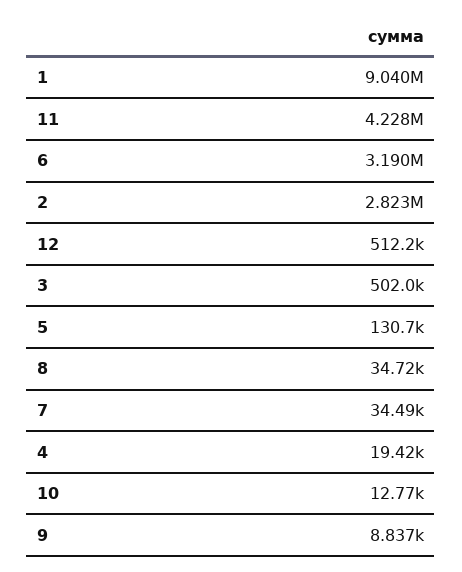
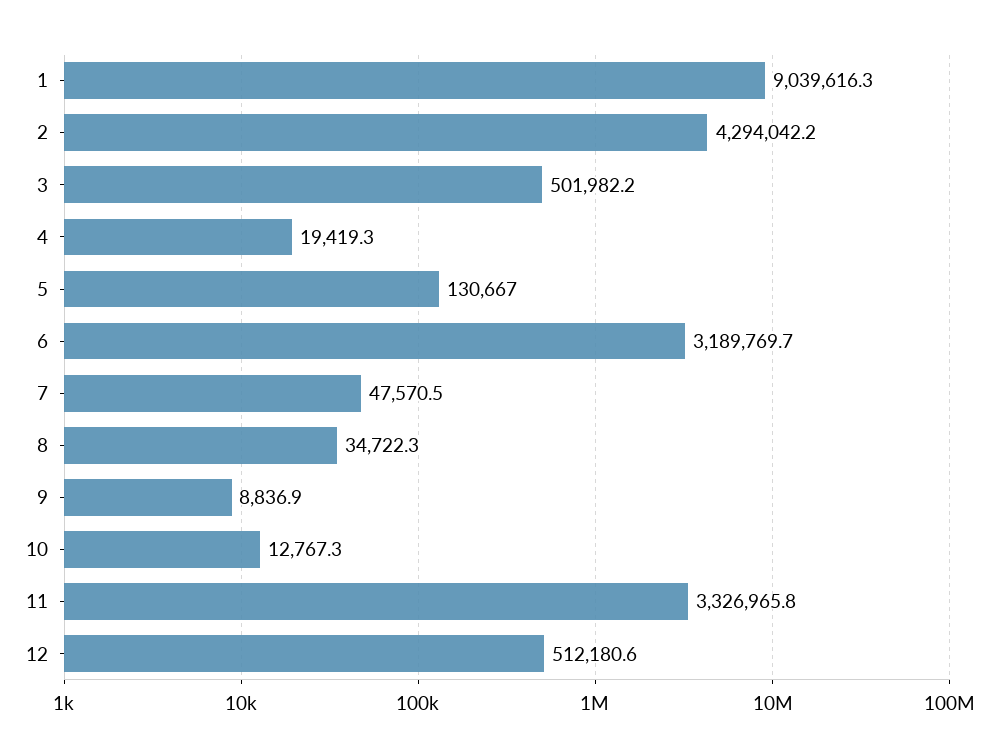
  {
    "1": 9039616.3,
-   "11": 4228000,
+   "11": 3326965.8,
    "6": 3189769.7,
-   "2": 2823000,
+   "2": 4294042.2,
    "12": 512180.6,
    "3": 501982.2,
    "5": 130667,
    "8": 34722.3,
-   "7": 34490,
+   "7": 47570.5,
    "4": 19419.3,
    "10": 12767.3,
    "9": 8836.9
  }

